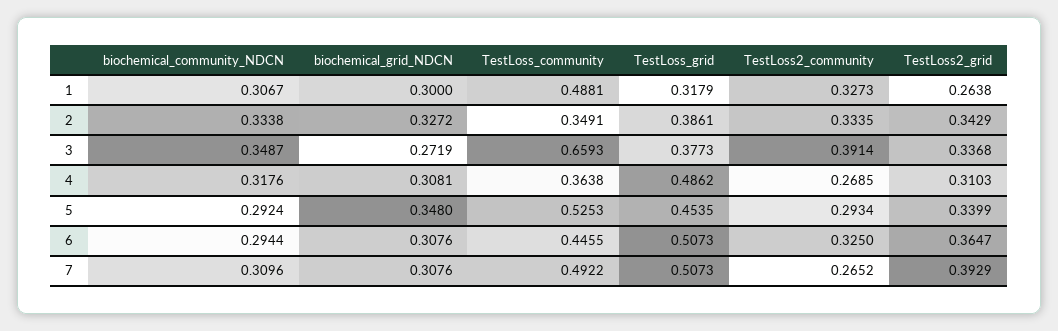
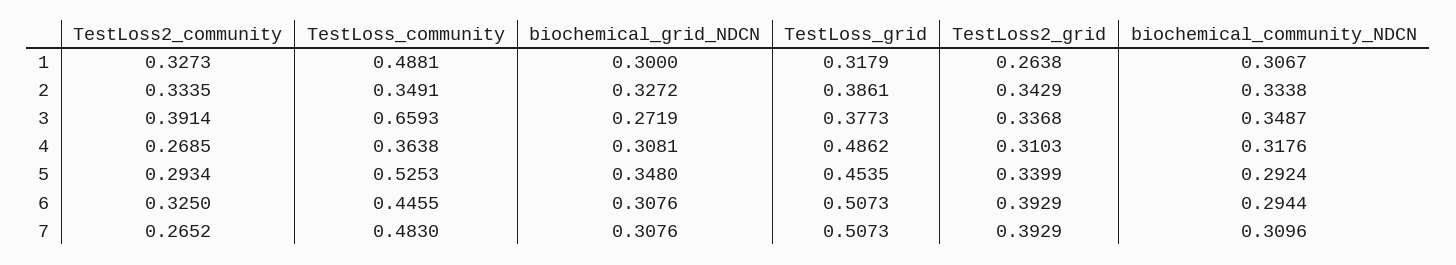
  {
    "biochemical_community_NDCN": {
      "1": 0.3067,
      "2": 0.3338,
      "3": 0.3487,
      "4": 0.3176,
      "5": 0.2924,
      "6": 0.2944,
      "7": 0.3096
    },
    "biochemical_grid_NDCN": {
      "1": 0.3,
      "2": 0.3272,
      "3": 0.2719,
      "4": 0.3081,
      "5": 0.348,
      "6": 0.3076,
      "7": 0.3076
    },
    "TestLoss_community": {
      "1": 0.4881,
      "2": 0.3491,
      "3": 0.6593,
      "4": 0.3638,
      "5": 0.5253,
      "6": 0.4455,
-     "7": 0.4922
+     "7": 0.483
    },
    "TestLoss_grid": {
      "1": 0.3179,
      "2": 0.3861,
      "3": 0.3773,
      "4": 0.4862,
      "5": 0.4535,
      "6": 0.5073,
      "7": 0.5073
    },
    "TestLoss2_community": {
      "1": 0.3273,
      "2": 0.3335,
      "3": 0.3914,
      "4": 0.2685,
      "5": 0.2934,
      "6": 0.325,
      "7": 0.2652
    },
    "TestLoss2_grid": {
      "1": 0.2638,
      "2": 0.3429,
      "3": 0.3368,
      "4": 0.3103,
      "5": 0.3399,
-     "6": 0.3647,
+     "6": 0.3929,
      "7": 0.3929
    }
  }

